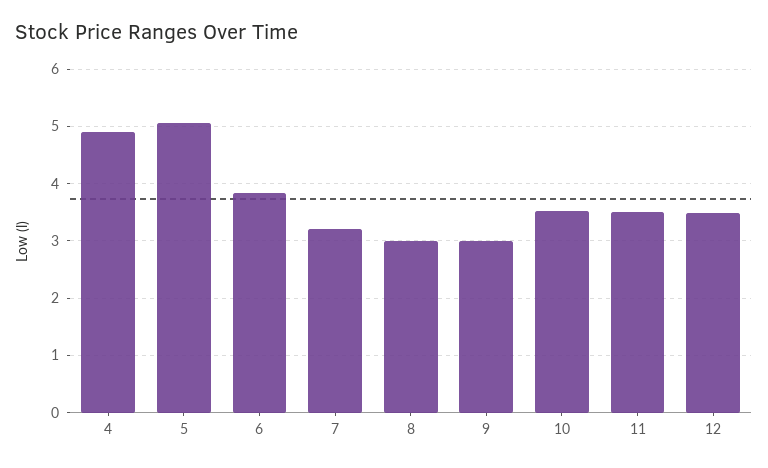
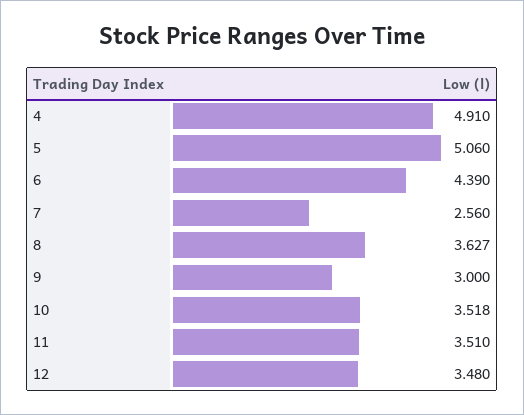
  {
    "4": 4.91,
    "5": 5.06,
-   "6": 3.8,
+   "6": 4.39,
-   "7": 3.2,
+   "7": 2.56,
-   "8": 3,
+   "8": 3.627,
    "9": 3,
    "10": 3.518,
    "11": 3.51,
    "12": 3.48
  }

